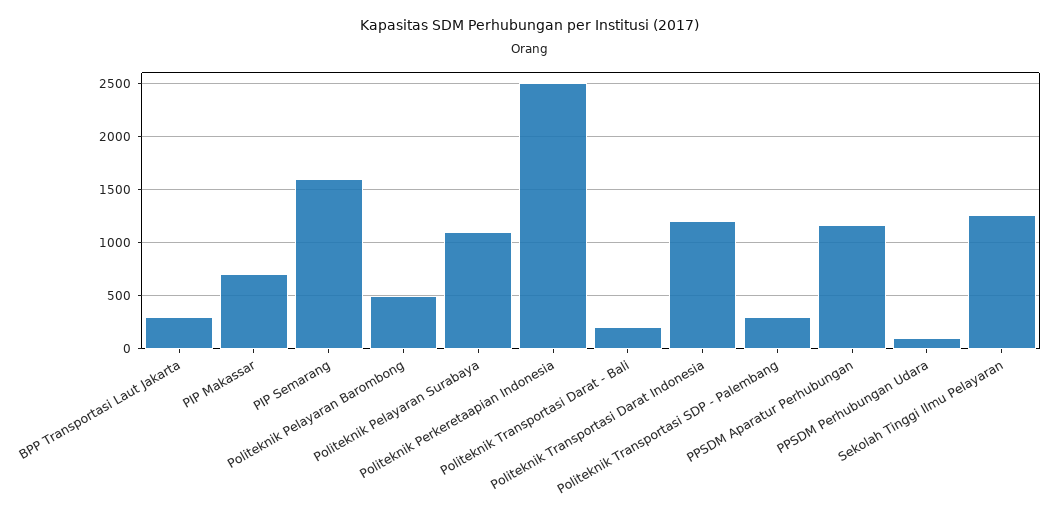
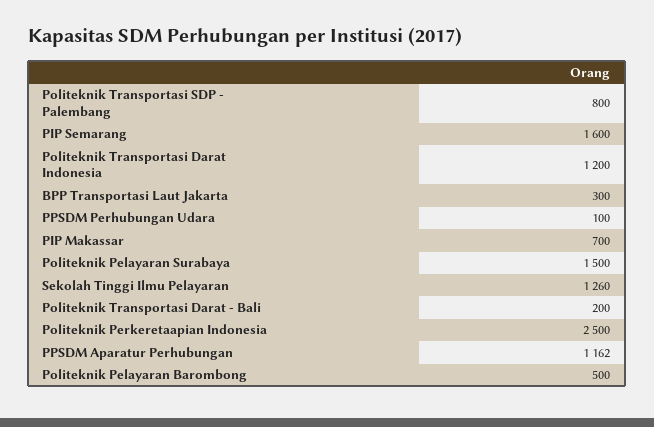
  {
    "BPP Transportasi Laut Jakarta": 300,
    "PIP Makassar": 700,
    "PIP Semarang": 1600,
    "Politeknik Pelayaran Barombong": 500,
-   "Politeknik Pelayaran Surabaya": 1100,
+   "Politeknik Pelayaran Surabaya": 1500,
    "Politeknik Perkeretaapian Indonesia": 2500,
    "Politeknik Transportasi Darat - Bali": 200,
    "Politeknik Transportasi Darat Indonesia": 1200,
-   "Politeknik Transportasi SDP - Palembang": 300,
+   "Politeknik Transportasi SDP - Palembang": 800,
    "PPSDM Aparatur Perhubungan": 1162,
    "PPSDM Perhubungan Udara": 100,
    "Sekolah Tinggi Ilmu Pelayaran": 1260
  }

